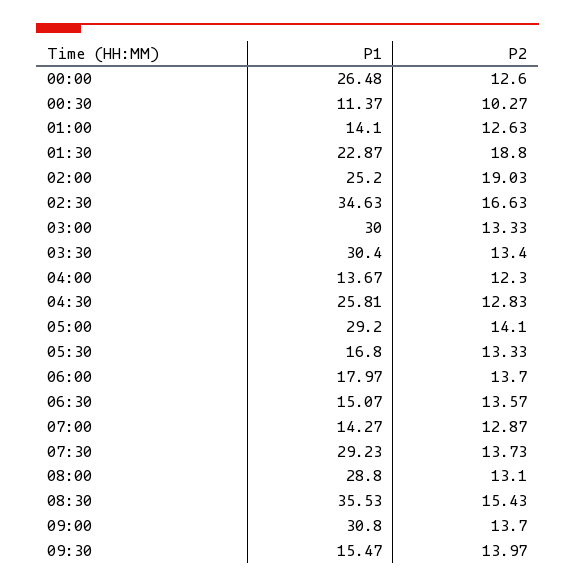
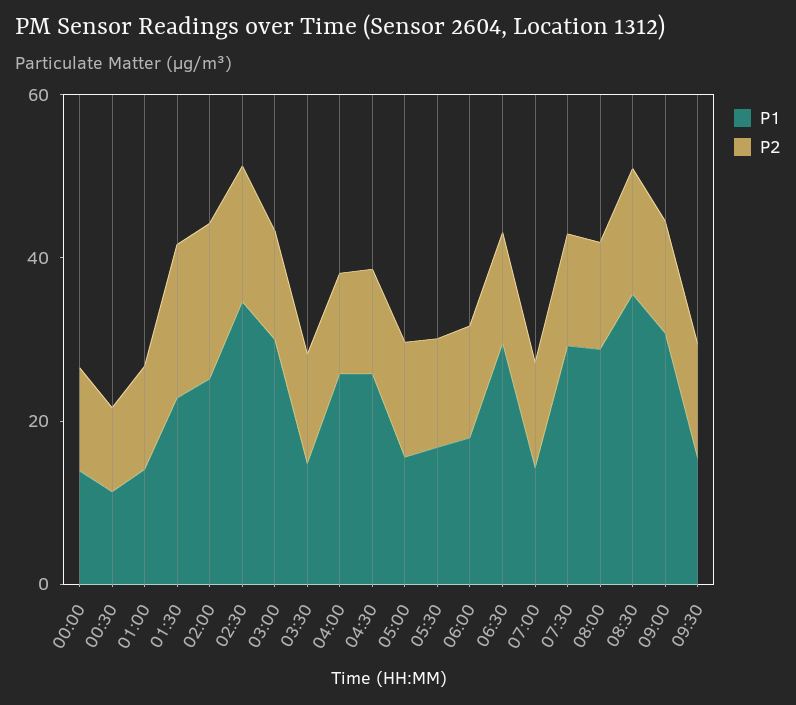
  {
    "P1": {
-     "00:00": 26.48,
+     "00:00": 15,
      "00:30": 11.37,
      "01:00": 14.1,
      "01:30": 22.87,
      "02:00": 25.2,
      "02:30": 34.63,
      "03:00": 30,
-     "03:30": 30.4,
+     "03:30": 15,
-     "04:00": 13.67,
+     "04:00": 25,
      "04:30": 25.81,
-     "05:00": 29.2,
+     "05:00": 15,
      "05:30": 16.8,
      "06:00": 17.97,
-     "06:30": 15.07,
+     "06:30": 30,
      "07:00": 14.27,
      "07:30": 29.23,
      "08:00": 28.8,
      "08:30": 35.53,
      "09:00": 30.8,
      "09:30": 15.47
    },
    "P2": {
      "00:00": 12.6,
      "00:30": 10.27,
      "01:00": 12.63,
      "01:30": 18.8,
      "02:00": 19.03,
      "02:30": 16.63,
      "03:00": 13.33,
      "03:30": 13.4,
      "04:00": 12.3,
      "04:30": 12.83,
      "05:00": 14.1,
      "05:30": 13.33,
      "06:00": 13.7,
      "06:30": 13.57,
      "07:00": 12.87,
      "07:30": 13.73,
      "08:00": 13.1,
      "08:30": 15.43,
      "09:00": 13.7,
      "09:30": 13.97
    }
  }

